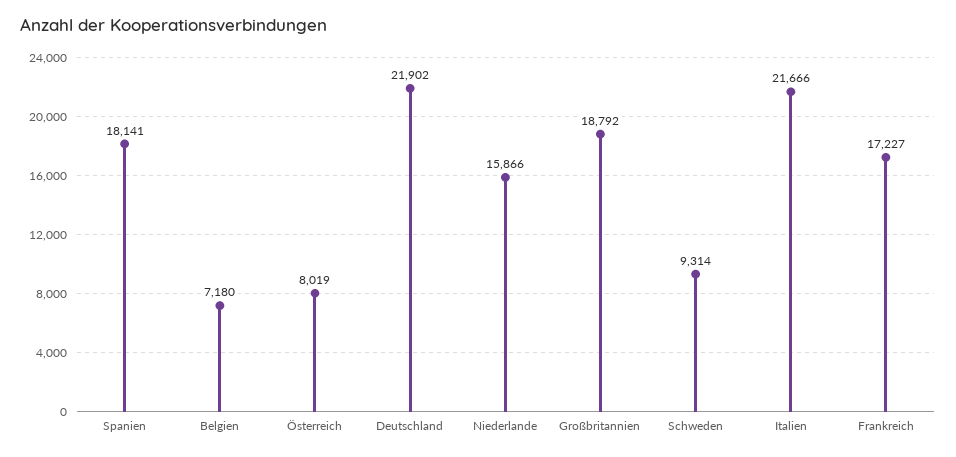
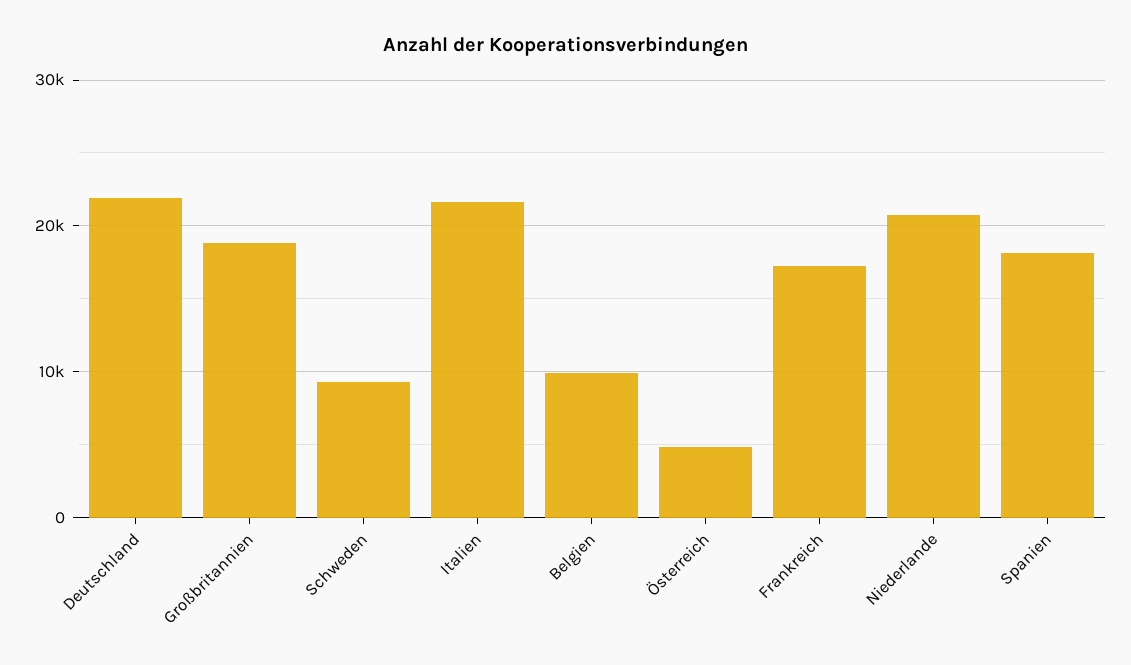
  {
    "Spanien": 18141,
-   "Belgien": 7180,
+   "Belgien": 10000,
-   "Österreich": 8019,
+   "Österreich": 5000,
    "Deutschland": 21902,
-   "Niederlande": 15866,
+   "Niederlande": 21000,
    "Großbritannien": 18792,
    "Schweden": 9314,
    "Italien": 21666,
    "Frankreich": 17227
  }

